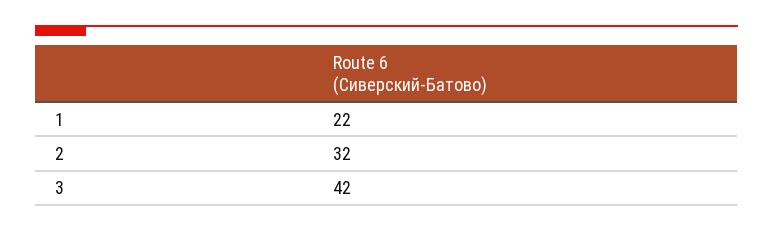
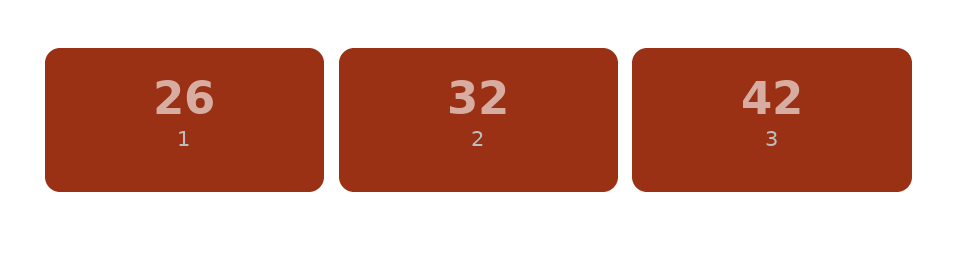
  {
-   "1": 22,
+   "1": 26,
    "2": 32,
    "3": 42
  }

